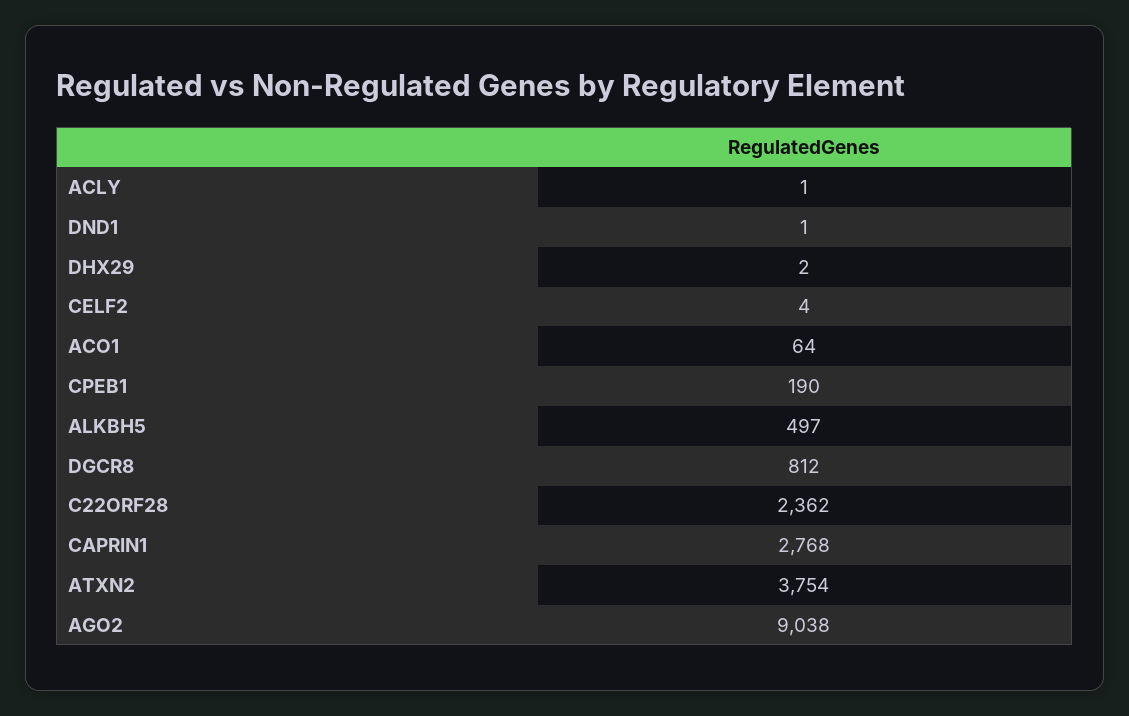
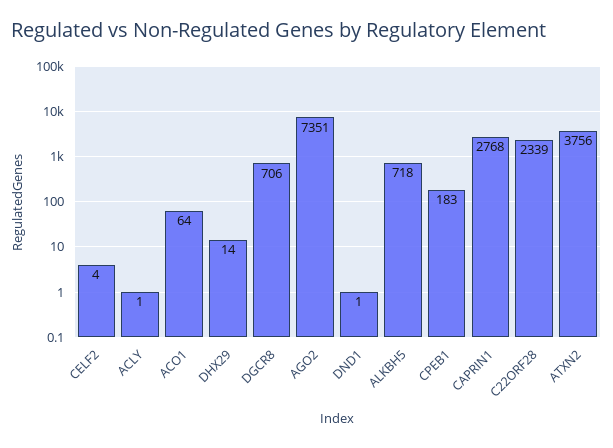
  {
    "ACLY": 1,
    "DND1": 1,
-   "DHX29": 2,
+   "DHX29": 14,
    "CELF2": 4,
    "ACO1": 64,
-   "CPEB1": 190,
+   "CPEB1": 183,
-   "ALKBH5": 497,
+   "ALKBH5": 718,
-   "DGCR8": 812,
+   "DGCR8": 706,
-   "C22ORF28": 2362,
+   "C22ORF28": 2339,
    "CAPRIN1": 2768,
-   "ATXN2": 3754,
+   "ATXN2": 3756,
-   "AGO2": 9038
+   "AGO2": 7351
  }

